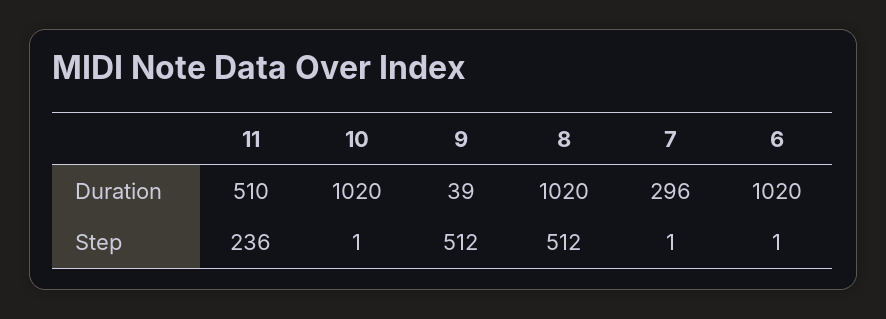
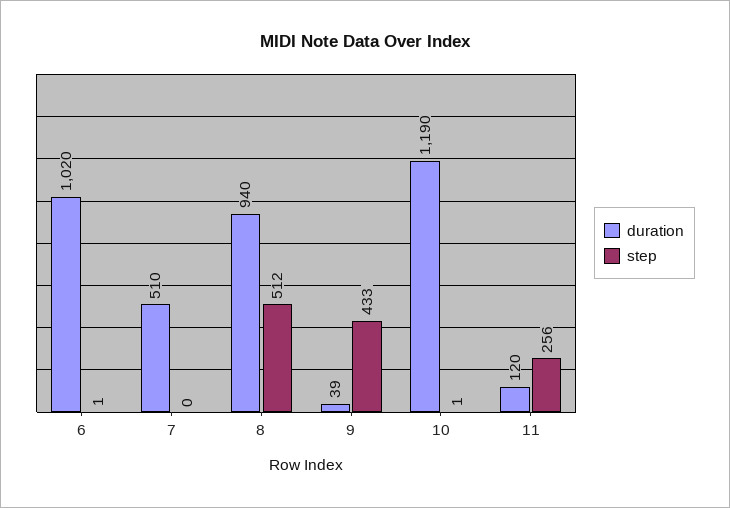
  {
    "Duration": {
-     "11": 510,
+     "11": 120,
-     "10": 1020,
+     "10": 1190,
      "9": 39,
-     "8": 1020,
+     "8": 940,
-     "7": 296,
+     "7": 510,
      "6": 1020
    },
    "Step": {
-     "11": 236,
+     "11": 256,
      "10": 1,
-     "9": 512,
+     "9": 433,
      "8": 512,
-     "7": 1,
+     "7": 0,
      "6": 1
    }
  }

